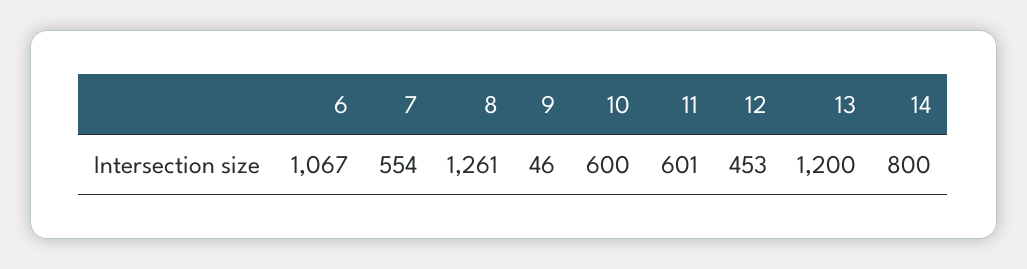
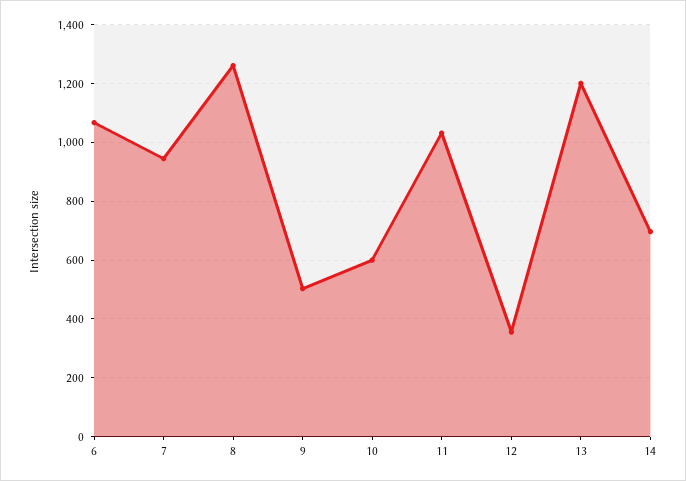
  {
    "6": 1067,
-   "7": 554,
+   "7": 950,
    "8": 1261,
-   "9": 46,
+   "9": 500,
    "10": 600,
-   "11": 601,
+   "11": 1025,
-   "12": 453,
+   "12": 350,
    "13": 1200,
-   "14": 800
+   "14": 700
  }

